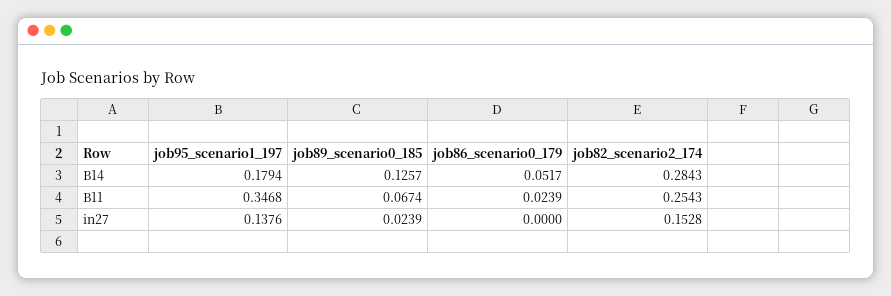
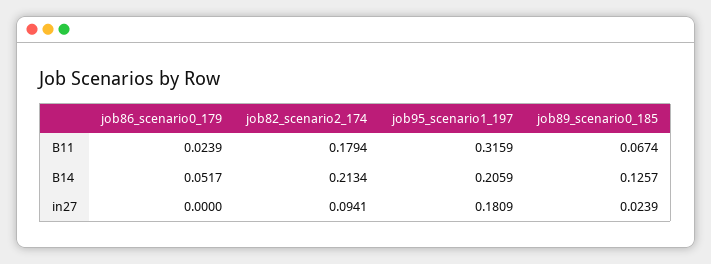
  {
    "job95_scenario1_197": {
-     "B14": 0.1794,
+     "B14": 0.2059,
-     "B11": 0.3468,
+     "B11": 0.3159,
-     "in27": 0.1376
+     "in27": 0.1809
    },
    "job89_scenario0_185": {
      "B14": 0.1257,
      "B11": 0.0674,
      "in27": 0.0239
    },
    "job86_scenario0_179": {
      "B14": 0.0517,
      "B11": 0.0239,
      "in27": 0
    },
    "job82_scenario2_174": {
-     "B14": 0.2843,
+     "B14": 0.2134,
-     "B11": 0.2543,
+     "B11": 0.1794,
-     "in27": 0.1528
+     "in27": 0.0941
    }
  }

